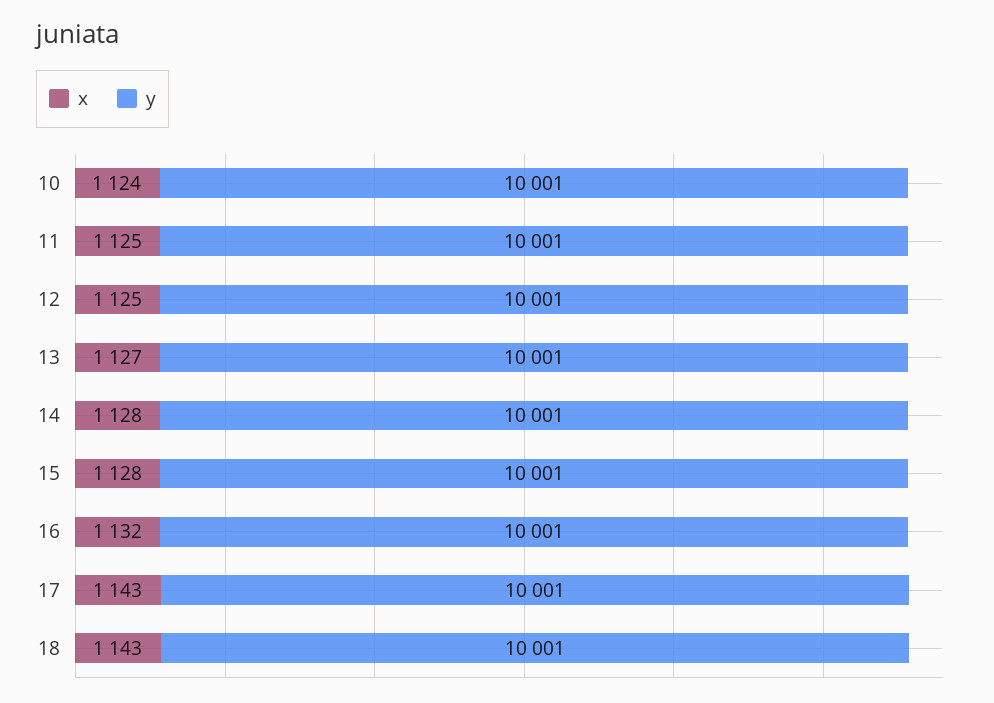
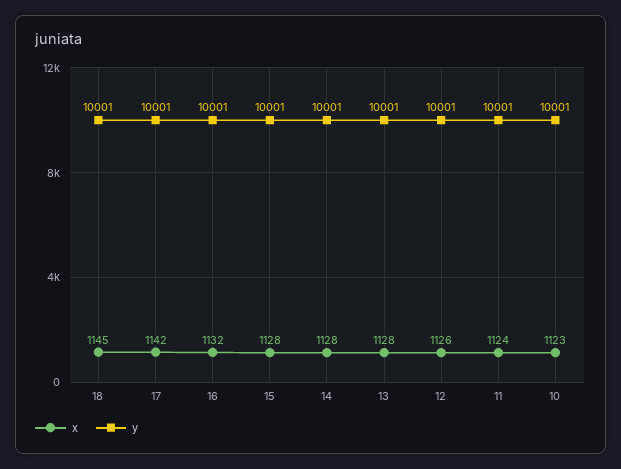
  {
    "x": {
-     "10": 1124,
+     "10": 1123,
-     "11": 1125,
+     "11": 1124,
-     "12": 1125,
+     "12": 1126,
-     "13": 1127,
+     "13": 1128,
      "14": 1128,
      "15": 1128,
      "16": 1132,
-     "17": 1143,
+     "17": 1142,
-     "18": 1143
+     "18": 1145
    },
    "y": {
      "10": 10001,
      "11": 10001,
      "12": 10001,
      "13": 10001,
      "14": 10001,
      "15": 10001,
      "16": 10001,
      "17": 10001,
      "18": 10001
    }
  }

